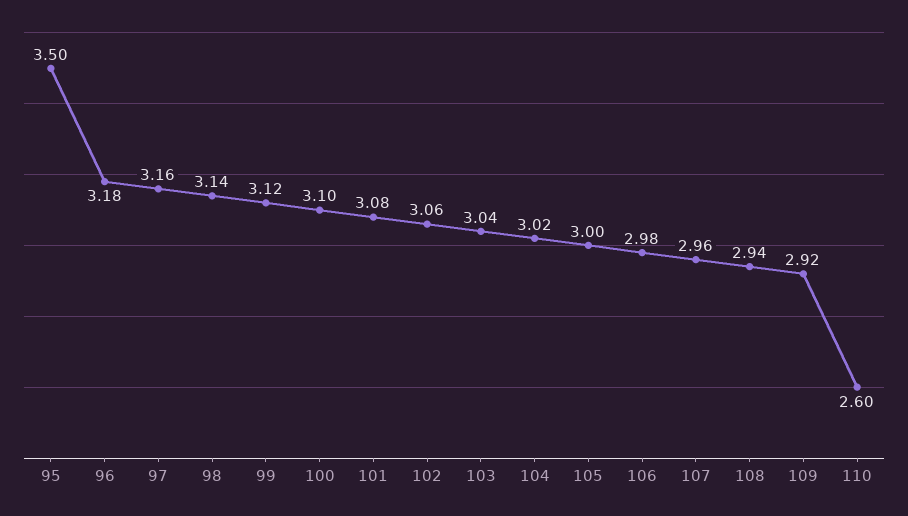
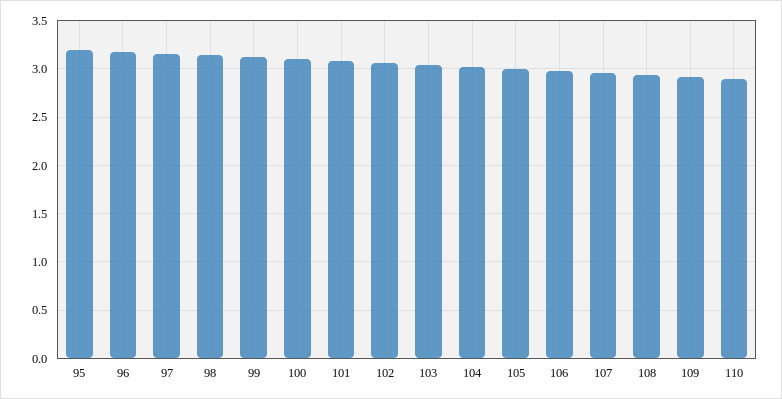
  {
-   "95": 3.5,
+   "95": 3.2,
    "96": 3.18,
    "97": 3.16,
    "98": 3.14,
    "99": 3.12,
    "100": 3.1,
    "101": 3.08,
    "102": 3.06,
    "103": 3.04,
    "104": 3.02,
    "105": 3,
    "106": 2.98,
    "107": 2.96,
    "108": 2.94,
    "109": 2.92,
-   "110": 2.6
+   "110": 2.9
  }

